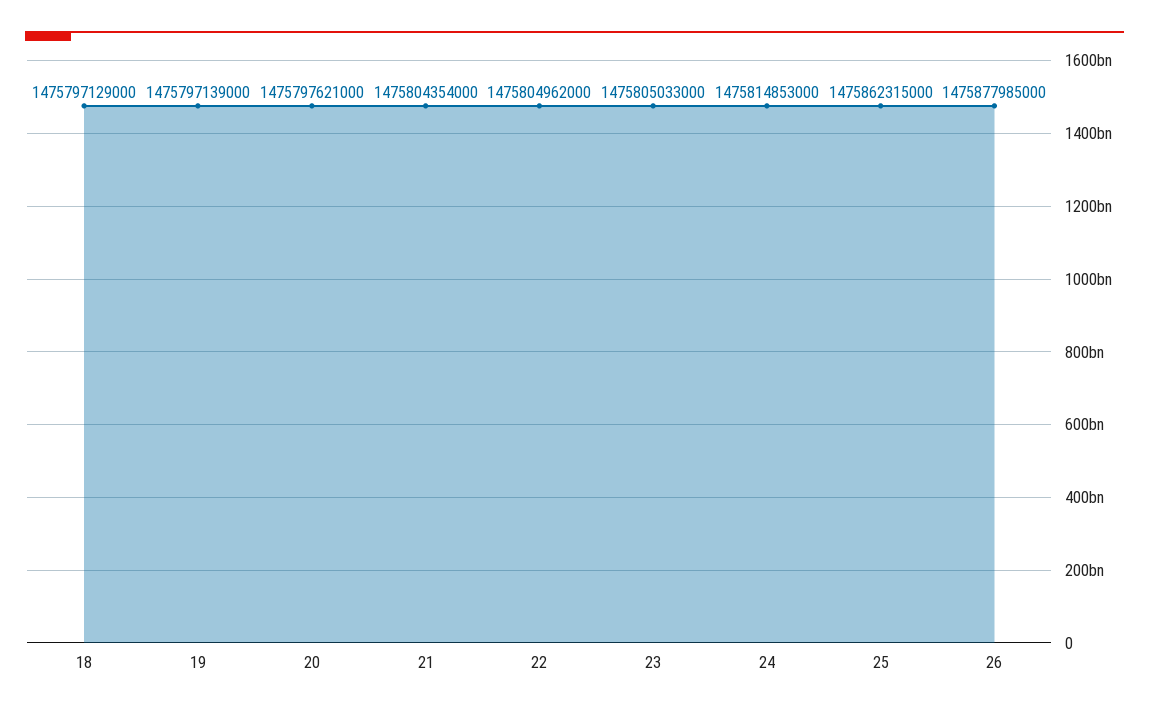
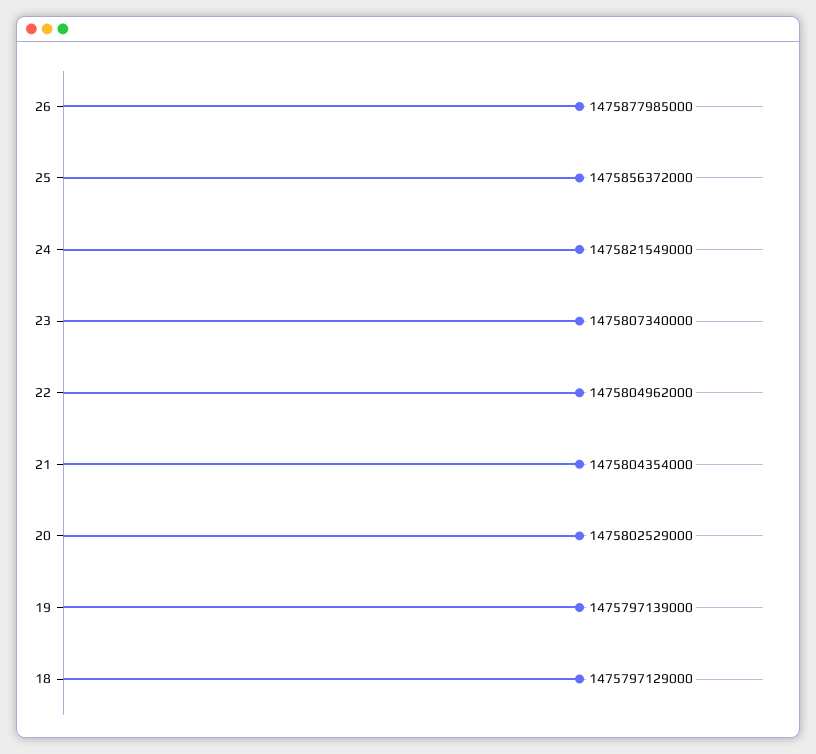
  {
    "18": 1475797129000,
    "19": 1475797139000,
-   "20": 1475797621000,
+   "20": 1475802529000,
    "21": 1475804354000,
    "22": 1475804962000,
-   "23": 1475805033000,
+   "23": 1475807340000,
-   "24": 1475814853000,
+   "24": 1475821549000,
-   "25": 1475862315000,
+   "25": 1475856372000,
    "26": 1475877985000
  }

